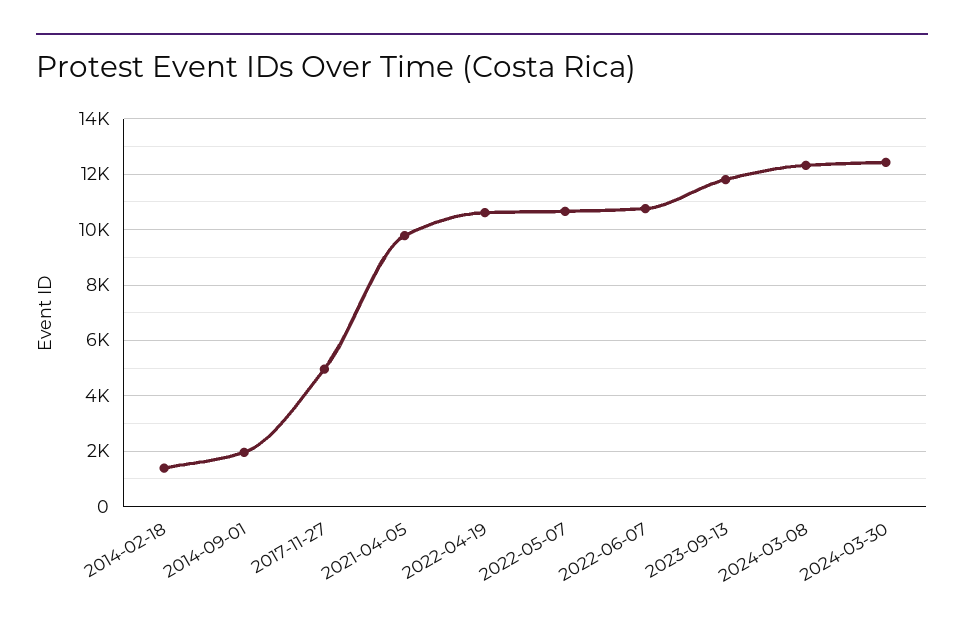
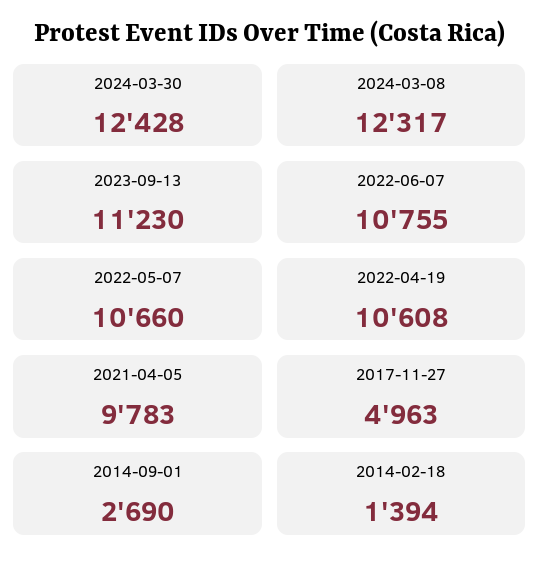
  {
    "2014-02-18": 1394,
-   "2014-09-01": 2000,
+   "2014-09-01": 2690,
    "2017-11-27": 4963,
    "2021-04-05": 9783,
    "2022-04-19": 10608,
    "2022-05-07": 10660,
    "2022-06-07": 10755,
-   "2023-09-13": 11750,
+   "2023-09-13": 11230,
    "2024-03-08": 12317,
    "2024-03-30": 12428
  }

